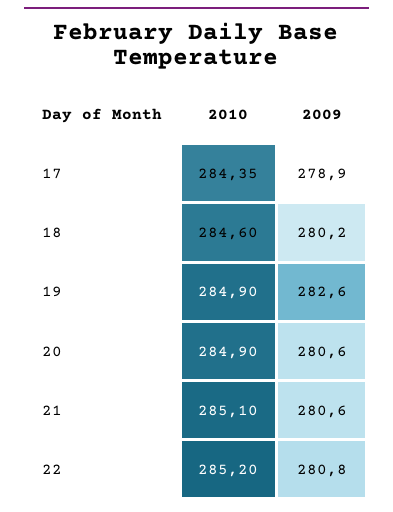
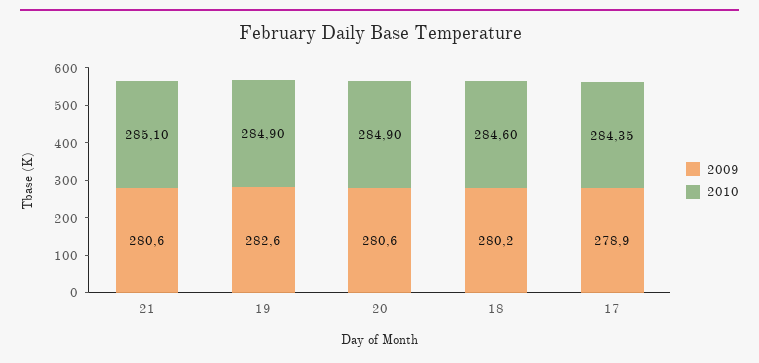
  {
    "2010": {
      "17": 284.35,
      "18": 284.6,
      "19": 284.9,
      "20": 284.9,
-     "21": 285.1,
+     "21": 285.1
-     "22": 285.2
    },
    "2009": {
      "17": 278.9,
      "18": 280.2,
      "19": 282.6,
      "20": 280.6,
-     "21": 280.6,
+     "21": 280.6
-     "22": 280.8
    }
  }

